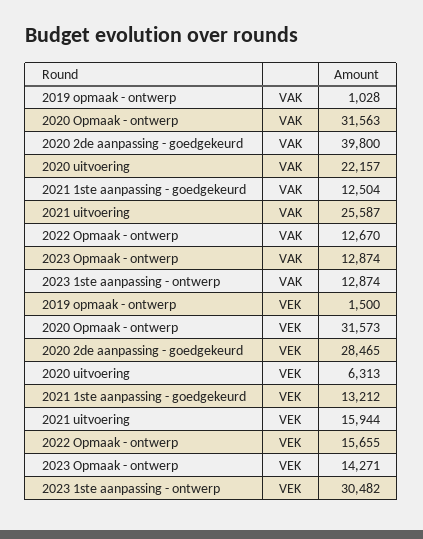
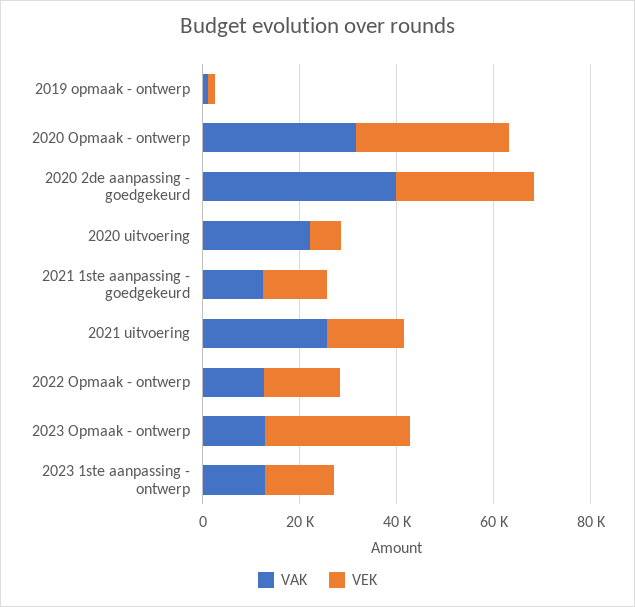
  {
    "VAK": {
      "2019 opmaak - ontwerp": 1028,
      "2020 Opmaak - ontwerp": 31563,
      "2020 2de aanpassing - goedgekeurd": 39800,
      "2020 uitvoering": 22157,
      "2021 1ste aanpassing - goedgekeurd": 12504,
      "2021 uitvoering": 25587,
      "2022 Opmaak - ontwerp": 12670,
      "2023 Opmaak - ontwerp": 12874,
      "2023 1ste aanpassing - ontwerp": 12874
    },
    "VEK": {
      "2019 opmaak - ontwerp": 1500,
      "2020 Opmaak - ontwerp": 31573,
      "2020 2de aanpassing - goedgekeurd": 28465,
      "2020 uitvoering": 6313,
      "2021 1ste aanpassing - goedgekeurd": 13212,
      "2021 uitvoering": 15944,
      "2022 Opmaak - ontwerp": 15655,
-     "2023 Opmaak - ontwerp": 14271,
+     "2023 Opmaak - ontwerp": 30000,
-     "2023 1ste aanpassing - ontwerp": 30482
+     "2023 1ste aanpassing - ontwerp": 15000
    }
  }

